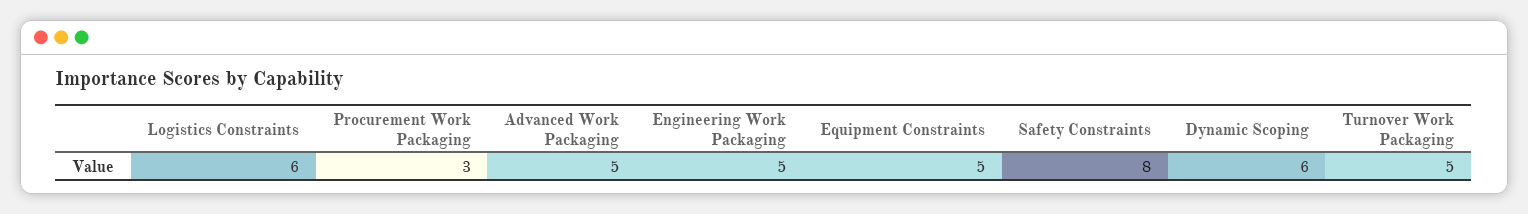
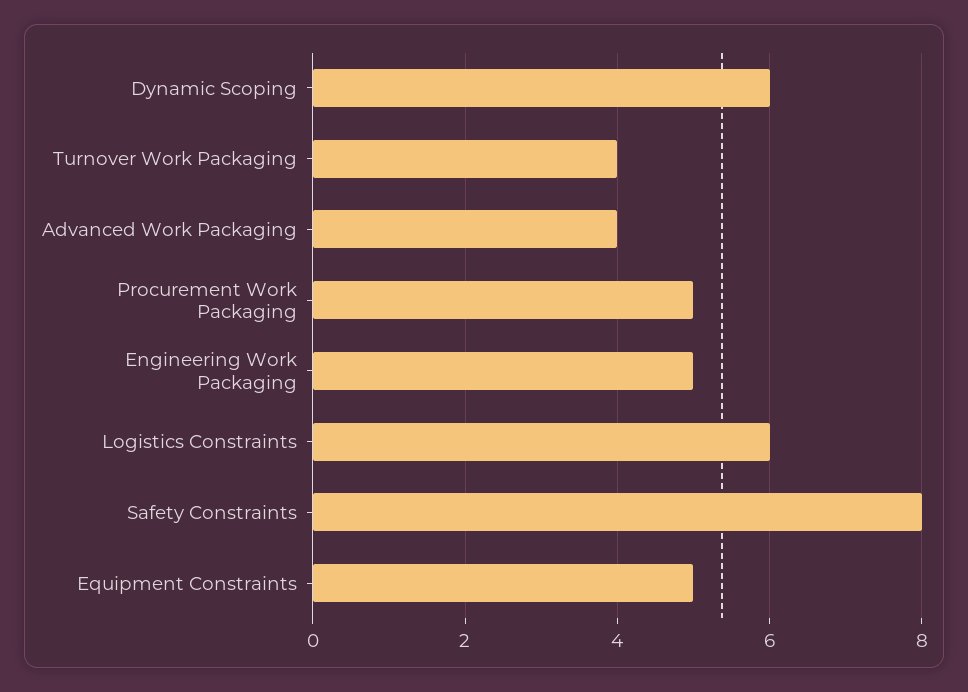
  {
    "Logistics Constraints": 6,
-   "Procurement Work Packaging": 3,
+   "Procurement Work Packaging": 5,
-   "Advanced Work Packaging": 5,
+   "Advanced Work Packaging": 4,
    "Engineering Work Packaging": 5,
    "Equipment Constraints": 5,
    "Safety Constraints": 8,
    "Dynamic Scoping": 6,
-   "Turnover Work Packaging": 5
+   "Turnover Work Packaging": 4
  }

